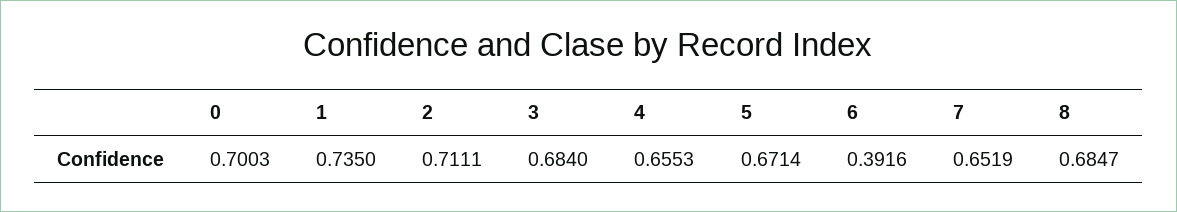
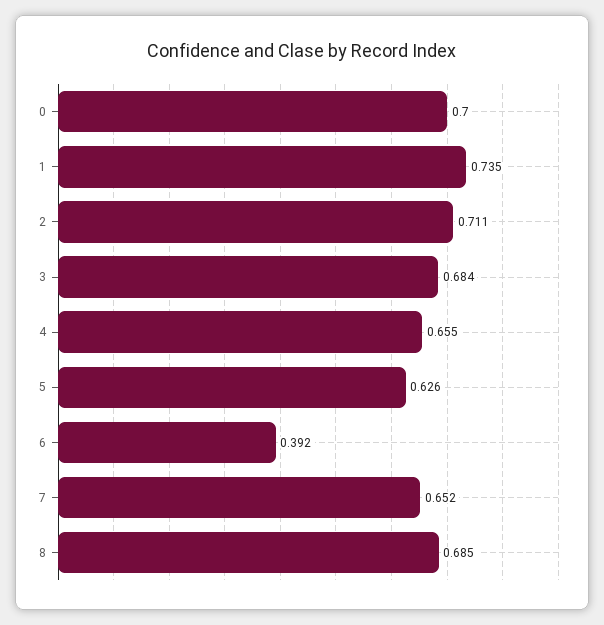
  {
    "0": 0.7003,
    "1": 0.735,
    "2": 0.7111,
    "3": 0.684,
    "4": 0.6553,
-   "5": 0.6714,
+   "5": 0.626,
    "6": 0.3916,
    "7": 0.6519,
    "8": 0.6847
  }

